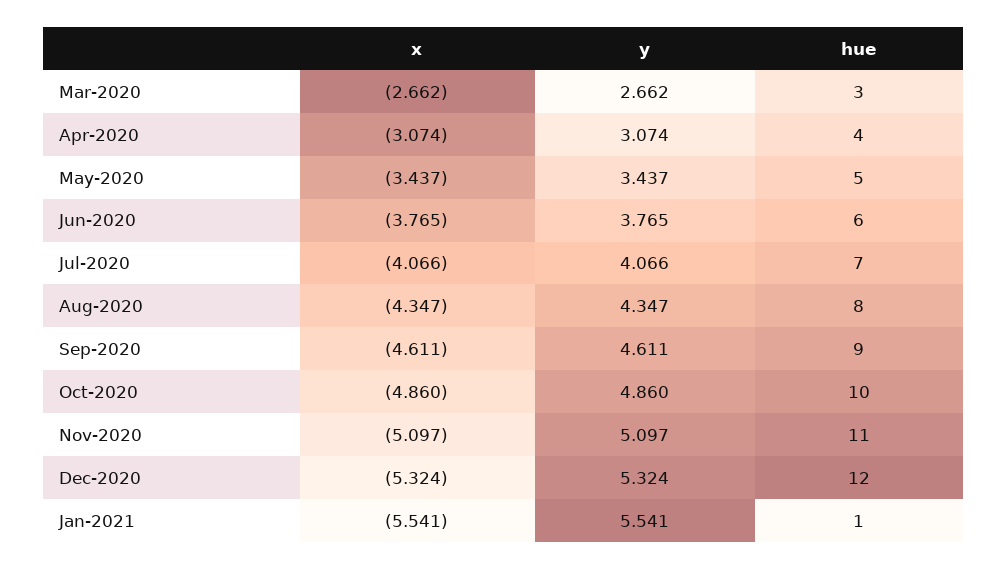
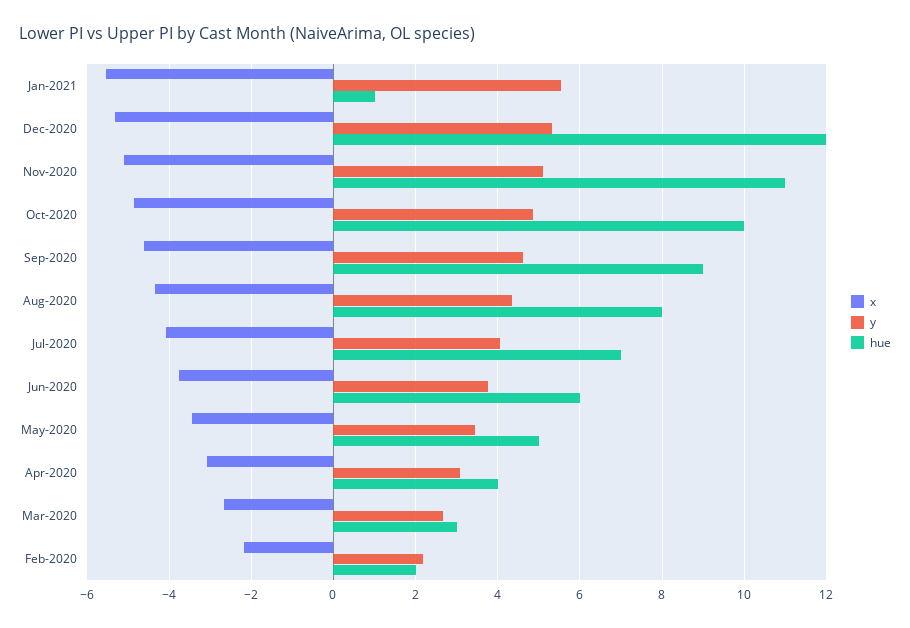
  {
    "x": {
      "Mar-2020": -2.662,
      "Apr-2020": -3.074,
      "May-2020": -3.437,
      "Jun-2020": -3.765,
      "Jul-2020": -4.066,
      "Aug-2020": -4.347,
      "Sep-2020": -4.611,
      "Oct-2020": -4.86,
      "Nov-2020": -5.097,
      "Dec-2020": -5.324,
-     "Jan-2021": -5.541
+     "Jan-2021": -5.541,
+     "Feb-2020": -2.2
    },
    "y": {
      "Mar-2020": 2.662,
      "Apr-2020": 3.074,
      "May-2020": 3.437,
      "Jun-2020": 3.765,
      "Jul-2020": 4.066,
      "Aug-2020": 4.347,
      "Sep-2020": 4.611,
      "Oct-2020": 4.86,
      "Nov-2020": 5.097,
      "Dec-2020": 5.324,
-     "Jan-2021": 5.541
+     "Jan-2021": 5.541,
+     "Feb-2020": 2.2
    },
    "hue": {
      "Mar-2020": 3,
      "Apr-2020": 4,
      "May-2020": 5,
      "Jun-2020": 6,
      "Jul-2020": 7,
      "Aug-2020": 8,
      "Sep-2020": 9,
      "Oct-2020": 10,
      "Nov-2020": 11,
      "Dec-2020": 12,
-     "Jan-2021": 1
+     "Jan-2021": 1,
+     "Feb-2020": 2
    }
  }

